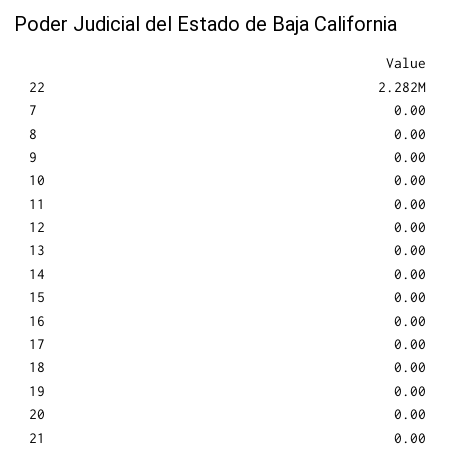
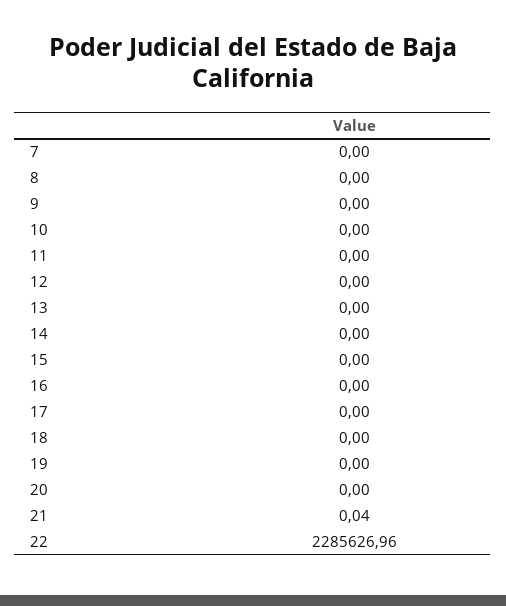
  {
-   "22": 2282000,
+   "22": 2285626.96,
    "7": 0,
    "8": 0,
    "9": 0,
    "10": 0,
    "11": 0,
    "12": 0,
    "13": 0,
    "14": 0,
    "15": 0,
    "16": 0,
    "17": 0,
    "18": 0,
    "19": 0,
    "20": 0,
-   "21": 0
+   "21": 0.04
  }

